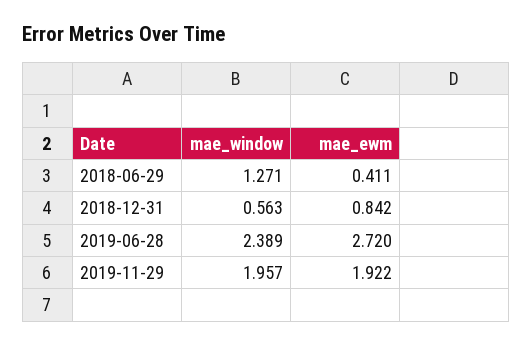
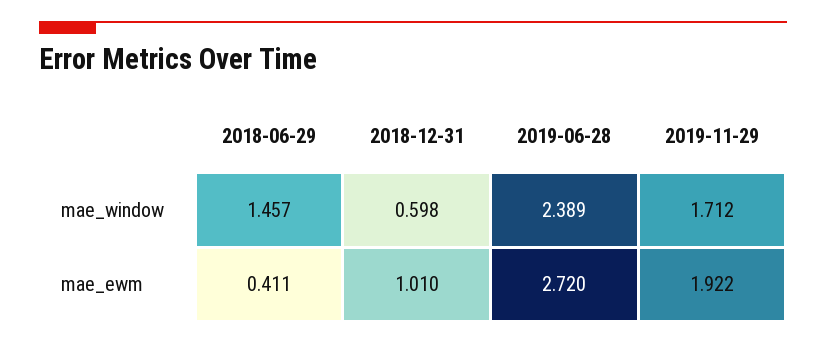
  {
    "mae_window": {
-     "2018-06-29": 1.271,
+     "2018-06-29": 1.457,
-     "2018-12-31": 0.563,
+     "2018-12-31": 0.598,
      "2019-06-28": 2.389,
-     "2019-11-29": 1.957
+     "2019-11-29": 1.712
    },
    "mae_ewm": {
      "2018-06-29": 0.411,
-     "2018-12-31": 0.842,
+     "2018-12-31": 1.01,
      "2019-06-28": 2.72,
      "2019-11-29": 1.922
    }
  }

